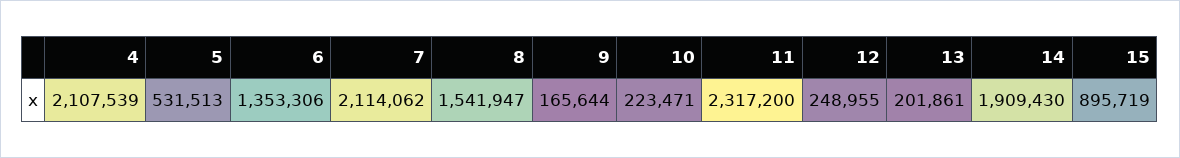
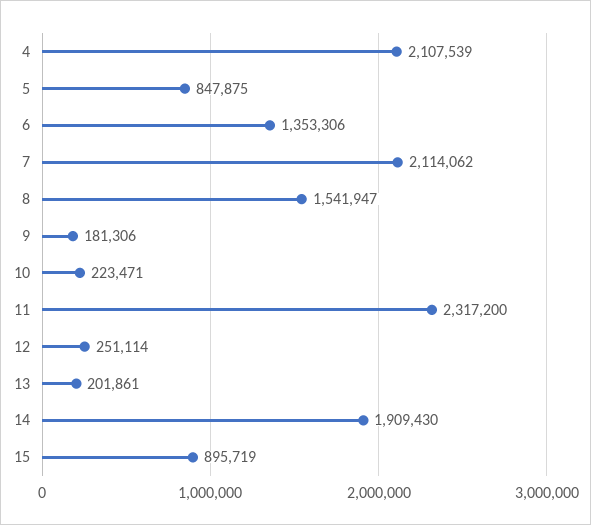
  {
    "4": 2107539,
-   "5": 531513,
+   "5": 847875,
    "6": 1353306,
    "7": 2114062,
    "8": 1541947,
-   "9": 165644,
+   "9": 181306,
    "10": 223471,
    "11": 2317200,
-   "12": 248955,
+   "12": 251114,
    "13": 201861,
    "14": 1909430,
    "15": 895719
  }

